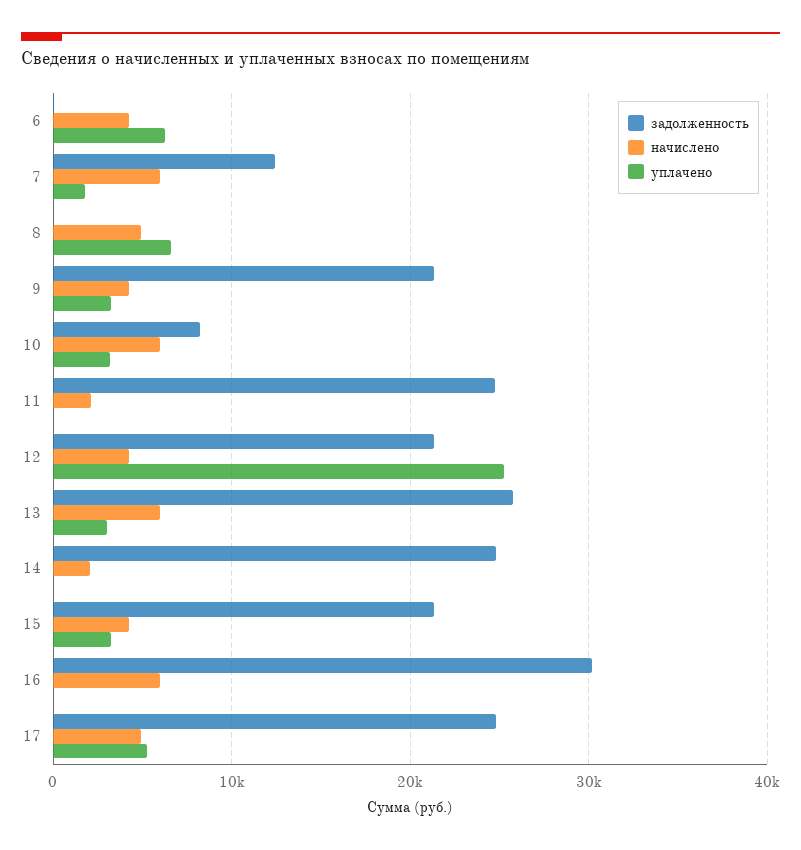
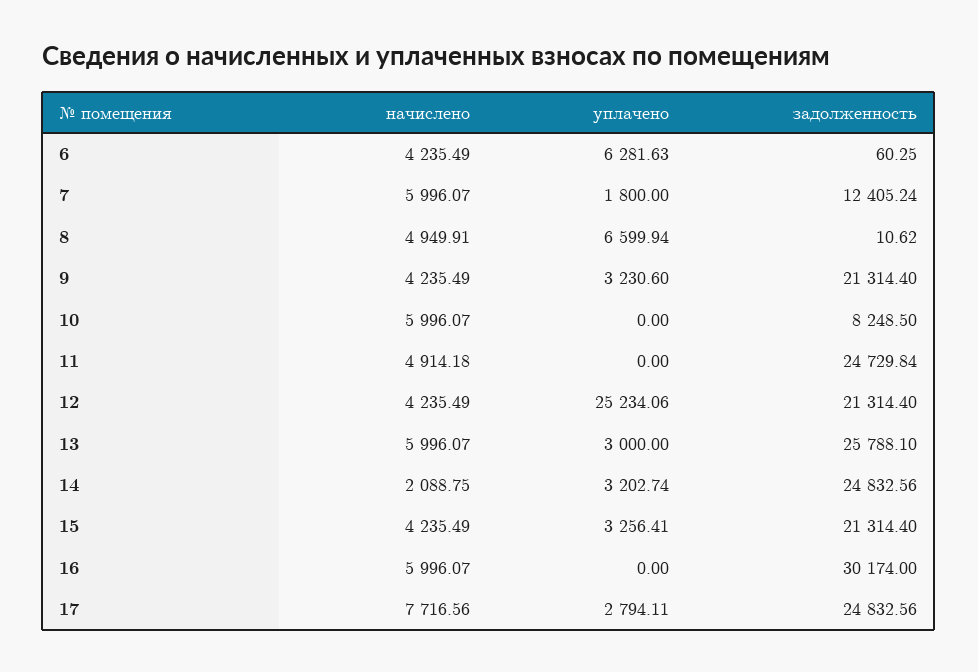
  {
    "задолженность": {
      "6": 60.25,
      "7": 12405.24,
      "8": 10.62,
      "9": 21314.4,
      "10": 8248.5,
      "11": 24729.84,
      "12": 21314.4,
      "13": 25788.1,
      "14": 24832.56,
      "15": 21314.4,
      "16": 30174,
      "17": 24832.56
    },
    "начислено": {
      "6": 4235.49,
      "7": 5996.07,
      "8": 4949.91,
      "9": 4235.49,
      "10": 5996.07,
-     "11": 2000,
+     "11": 4914.18,
      "12": 4235.49,
      "13": 5996.07,
      "14": 2088.75,
      "15": 4235.49,
      "16": 5996.07,
-     "17": 5000
+     "17": 7716.56
    },
    "уплачено": {
      "6": 6281.63,
      "7": 1800,
      "8": 6599.94,
      "9": 3230.6,
-     "10": 3000,
+     "10": 0,
      "11": 0,
      "12": 25234.06,
      "13": 3000,
-     "14": 0,
+     "14": 3202.74,
      "15": 3256.41,
      "16": 0,
-     "17": 5000
+     "17": 2794.11
    }
  }

